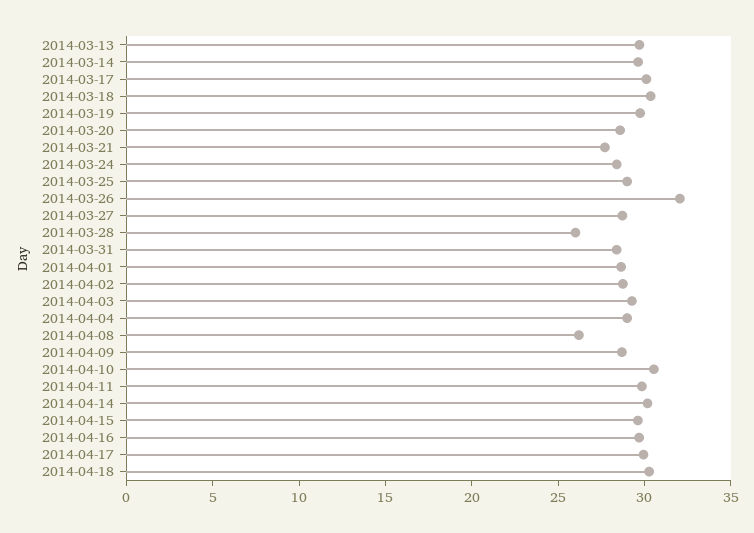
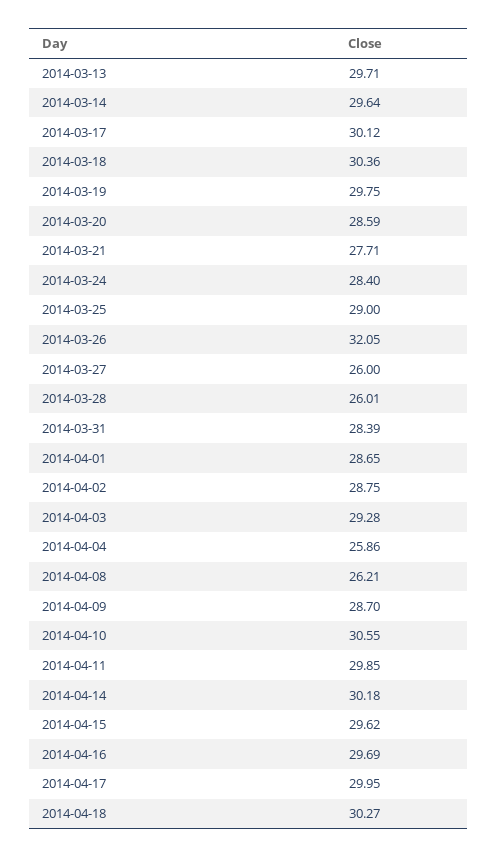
  {
    "2014-03-13": 29.71,
    "2014-03-14": 29.64,
    "2014-03-17": 30.12,
    "2014-03-18": 30.36,
    "2014-03-19": 29.75,
    "2014-03-20": 28.59,
    "2014-03-21": 27.71,
    "2014-03-24": 28.4,
    "2014-03-25": 29,
    "2014-03-26": 32.05,
-   "2014-03-27": 29,
+   "2014-03-27": 26,
    "2014-03-28": 26.01,
    "2014-03-31": 28.39,
    "2014-04-01": 28.65,
    "2014-04-02": 28.75,
    "2014-04-03": 29.28,
-   "2014-04-04": 29,
+   "2014-04-04": 25.86,
    "2014-04-08": 26.21,
    "2014-04-09": 28.7,
    "2014-04-10": 30.55,
    "2014-04-11": 29.85,
    "2014-04-14": 30.18,
    "2014-04-15": 29.62,
    "2014-04-16": 29.69,
    "2014-04-17": 29.95,
    "2014-04-18": 30.27
  }

